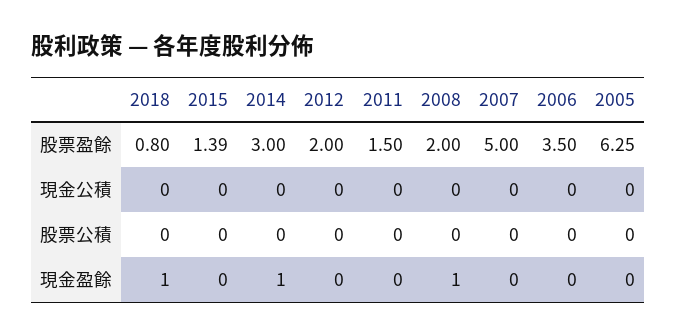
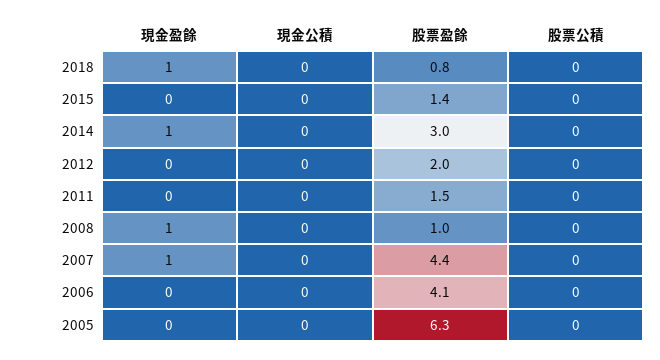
  {
    "2018": {
      "股票盈餘": 0.8,
      "現金公積": 0,
      "股票公積": 0,
      "現金盈餘": 1
    },
    "2015": {
      "股票盈餘": 1.39,
      "現金公積": 0,
      "股票公積": 0,
      "現金盈餘": 0
    },
    "2014": {
      "股票盈餘": 3,
      "現金公積": 0,
      "股票公積": 0,
      "現金盈餘": 1
    },
    "2012": {
      "股票盈餘": 2,
      "現金公積": 0,
      "股票公積": 0,
      "現金盈餘": 0
    },
    "2011": {
      "股票盈餘": 1.5,
      "現金公積": 0,
      "股票公積": 0,
      "現金盈餘": 0
    },
    "2008": {
-     "股票盈餘": 2,
+     "股票盈餘": 1,
      "現金公積": 0,
      "股票公積": 0,
      "現金盈餘": 1
    },
    "2007": {
-     "股票盈餘": 5,
+     "股票盈餘": 4.4,
      "現金公積": 0,
      "股票公積": 0,
-     "現金盈餘": 0
+     "現金盈餘": 1
    },
    "2006": {
-     "股票盈餘": 3.5,
+     "股票盈餘": 4.1,
      "現金公積": 0,
      "股票公積": 0,
      "現金盈餘": 0
    },
    "2005": {
      "股票盈餘": 6.25,
      "現金公積": 0,
      "股票公積": 0,
      "現金盈餘": 0
    }
  }

